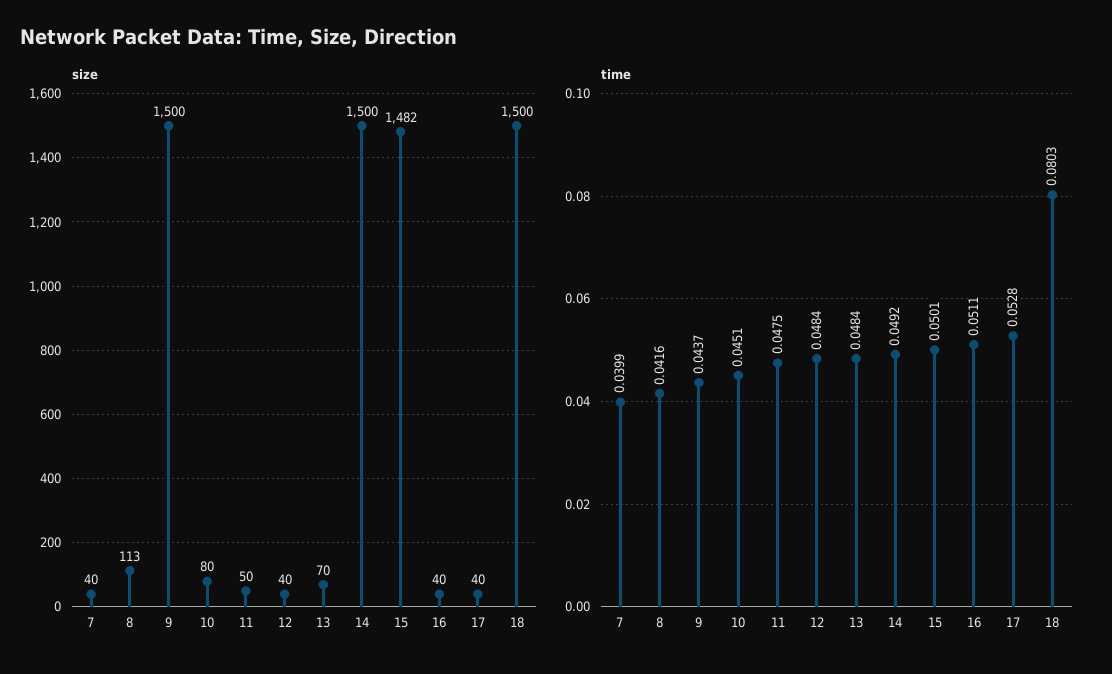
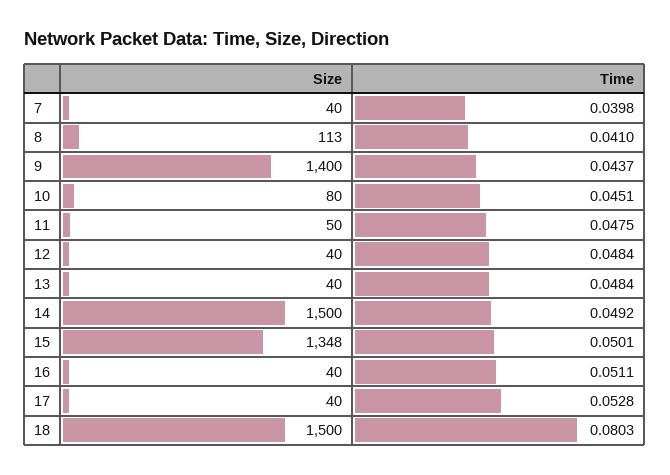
  {
    "size": {
      "7": 40,
      "8": 113,
-     "9": 1500,
+     "9": 1400,
      "10": 80,
      "11": 50,
      "12": 40,
-     "13": 70,
+     "13": 40,
      "14": 1500,
-     "15": 1482,
+     "15": 1348,
      "16": 40,
      "17": 40,
      "18": 1500
    },
    "time": {
-     "7": 0.0399,
+     "7": 0.0398,
-     "8": 0.0416,
+     "8": 0.041,
      "9": 0.0437,
      "10": 0.0451,
      "11": 0.0475,
      "12": 0.0484,
      "13": 0.0484,
      "14": 0.0492,
      "15": 0.0501,
      "16": 0.0511,
      "17": 0.0528,
      "18": 0.0803
    }
  }

